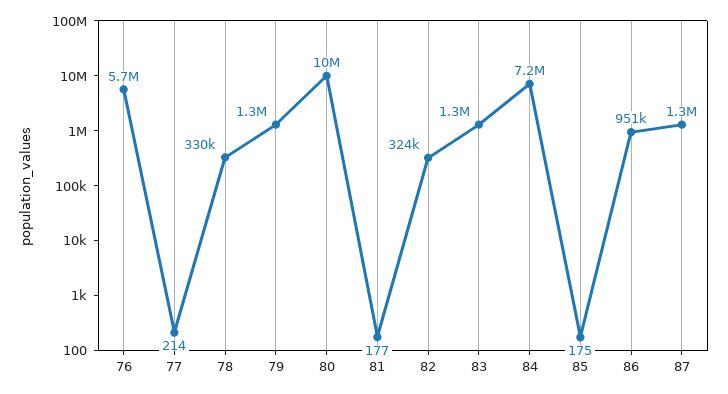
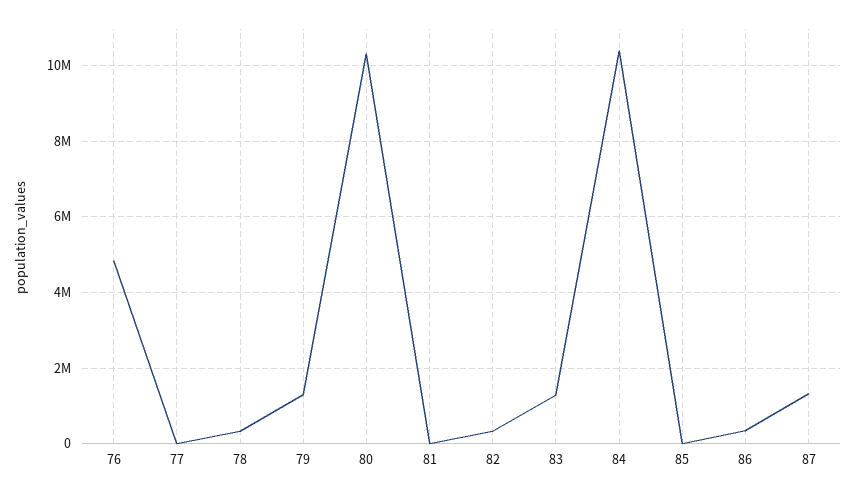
  {
-   "76": 5700000,
+   "76": 4800000,
    "77": 214,
    "78": 330000,
    "79": 1300000,
    "80": 10000000,
    "81": 177,
    "82": 324000,
    "83": 1300000,
-   "84": 7200000,
+   "84": 10400000,
    "85": 175,
-   "86": 951000,
+   "86": 400000,
    "87": 1300000
  }

